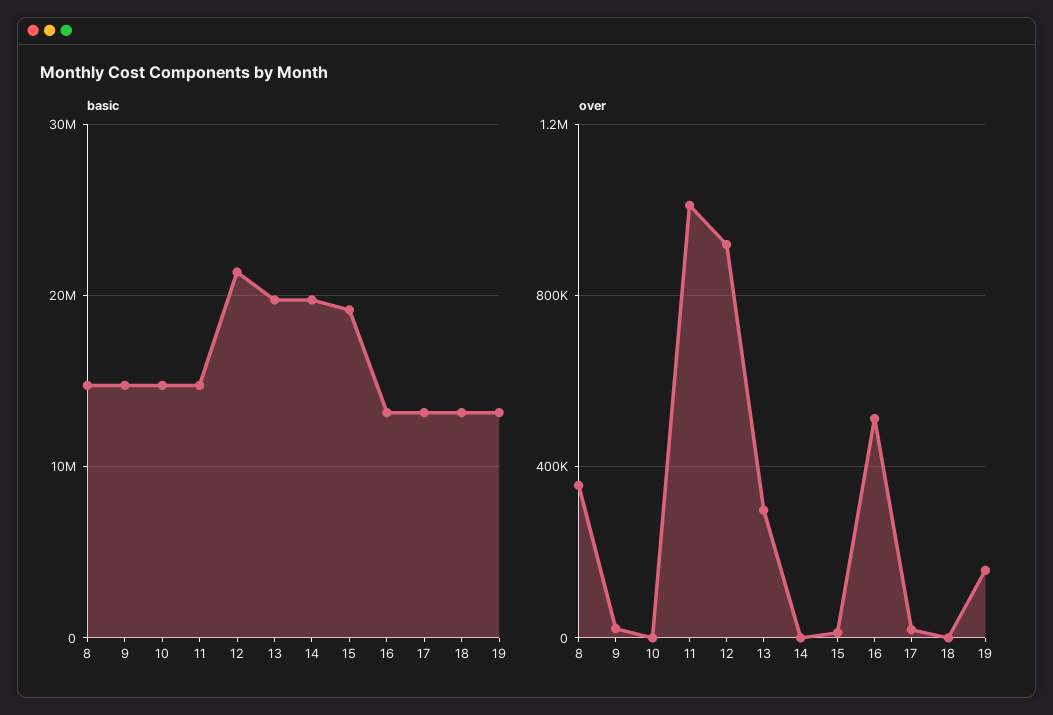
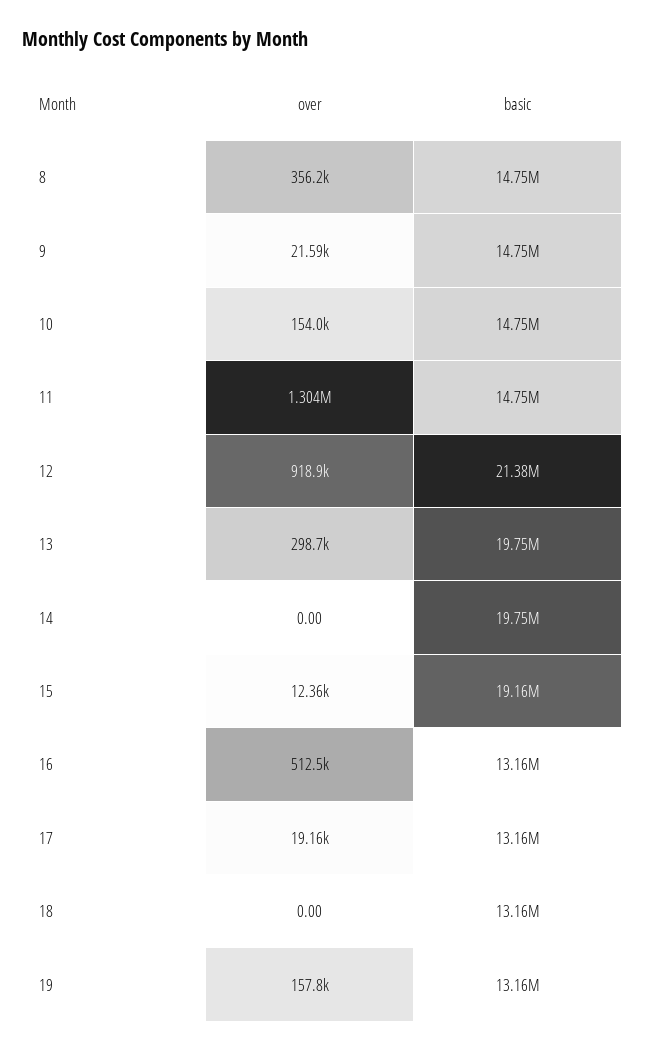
  {
    "basic": {
      "8": 14750000,
      "9": 14750000,
      "10": 14750000,
      "11": 14750000,
      "12": 21380000,
      "13": 19750000,
      "14": 19750000,
      "15": 19160000,
      "16": 13160000,
      "17": 13160000,
      "18": 13160000,
      "19": 13160000
    },
    "over": {
      "8": 356200,
      "9": 21590,
-     "10": 0,
+     "10": 154000,
-     "11": 1000000,
+     "11": 1304000,
      "12": 918900,
      "13": 298700,
      "14": 0,
      "15": 12360,
      "16": 512500,
      "17": 19160,
      "18": 0,
      "19": 157800
    }
  }

